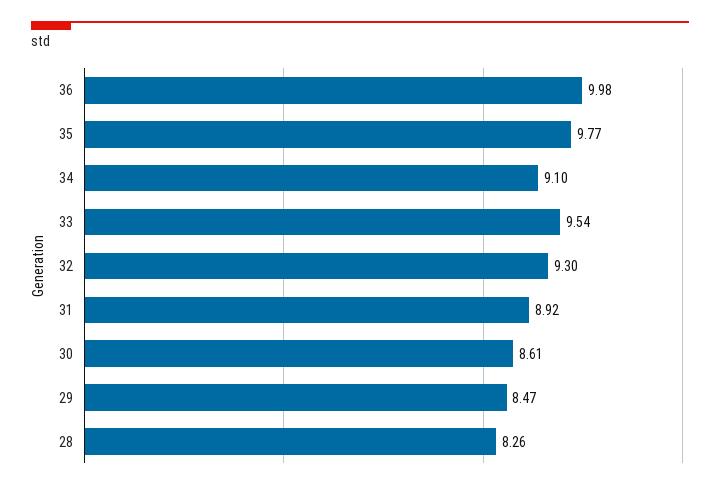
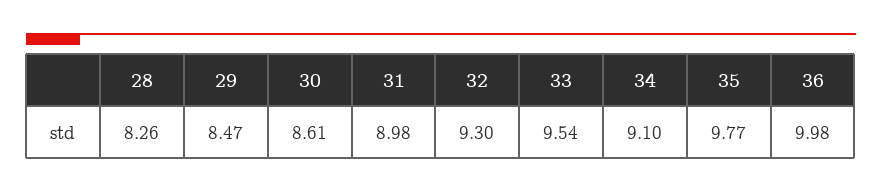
  {
    "36": 9.98,
    "35": 9.77,
    "34": 9.1,
    "33": 9.54,
    "32": 9.3,
-   "31": 8.92,
+   "31": 8.98,
    "30": 8.61,
    "29": 8.47,
    "28": 8.26
  }

